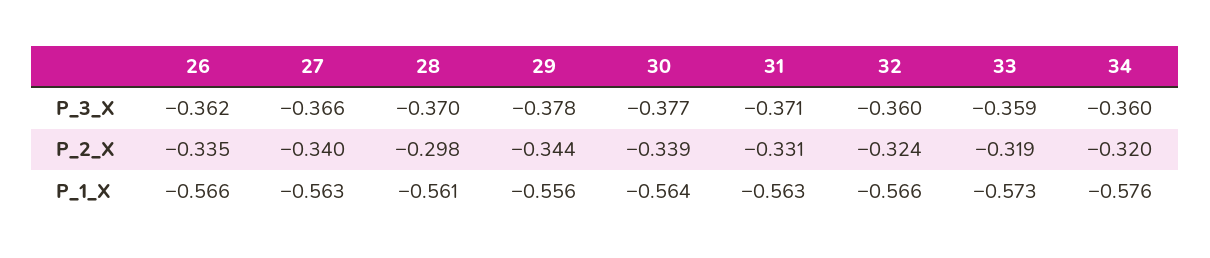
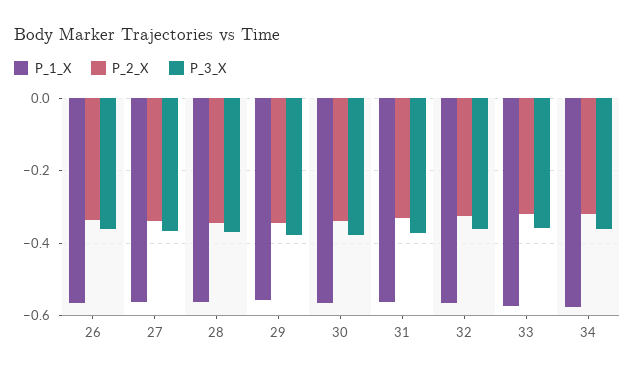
  {
    "P_3_X": {
      "26": -0.362,
      "27": -0.366,
      "28": -0.37,
      "29": -0.378,
      "30": -0.377,
      "31": -0.371,
      "32": -0.36,
      "33": -0.359,
      "34": -0.36
    },
    "P_2_X": {
      "26": -0.335,
      "27": -0.34,
-     "28": -0.298,
+     "28": -0.34,
      "29": -0.344,
      "30": -0.339,
      "31": -0.331,
      "32": -0.324,
      "33": -0.319,
      "34": -0.32
    },
    "P_1_X": {
      "26": -0.566,
      "27": -0.563,
      "28": -0.561,
      "29": -0.556,
      "30": -0.564,
      "31": -0.563,
      "32": -0.566,
      "33": -0.573,
      "34": -0.576
    }
  }

